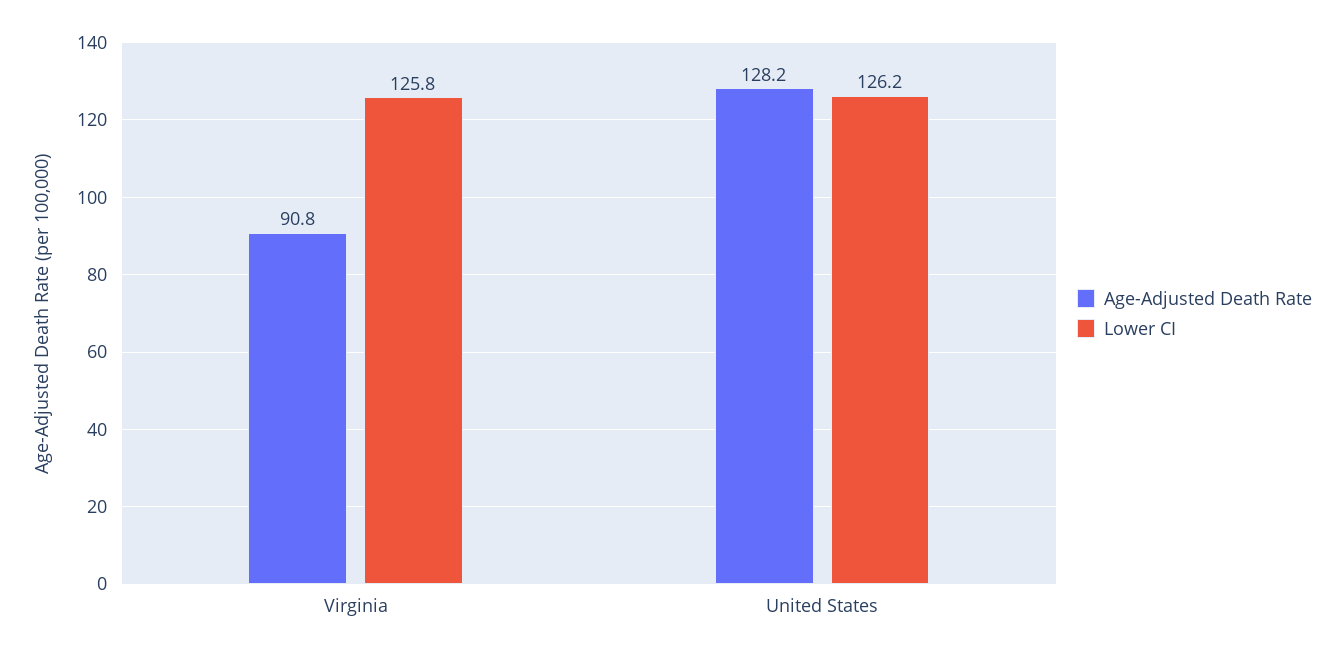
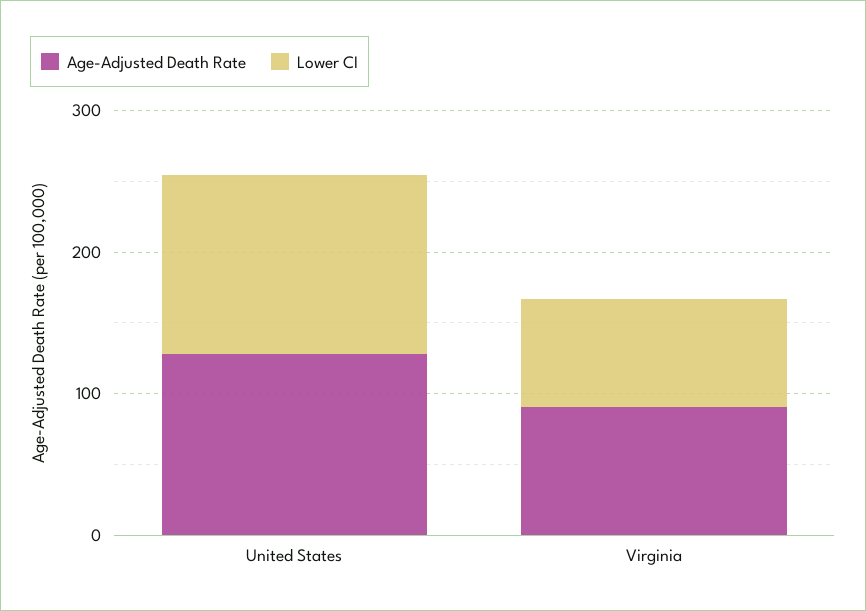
  {
    "Age-Adjusted Death Rate": {
      "Virginia": 90.8,
      "United States": 128.2
    },
    "Lower CI": {
-     "Virginia": 125.8,
+     "Virginia": 80,
      "United States": 126.2
    }
  }

